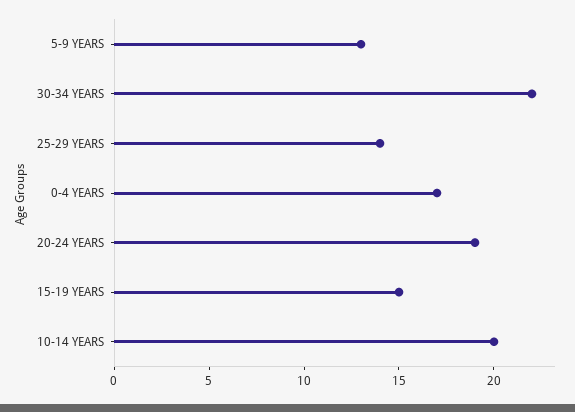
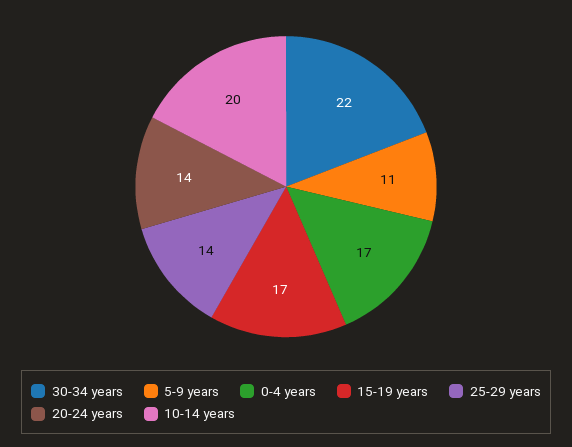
  {
-   "5-9 YEARS": 13,
+   "5-9 YEARS": 11,
    "30-34 YEARS": 22,
    "25-29 YEARS": 14,
    "0-4 YEARS": 17,
-   "20-24 YEARS": 19,
+   "20-24 YEARS": 14,
-   "15-19 YEARS": 15,
+   "15-19 YEARS": 17,
    "10-14 YEARS": 20
  }

